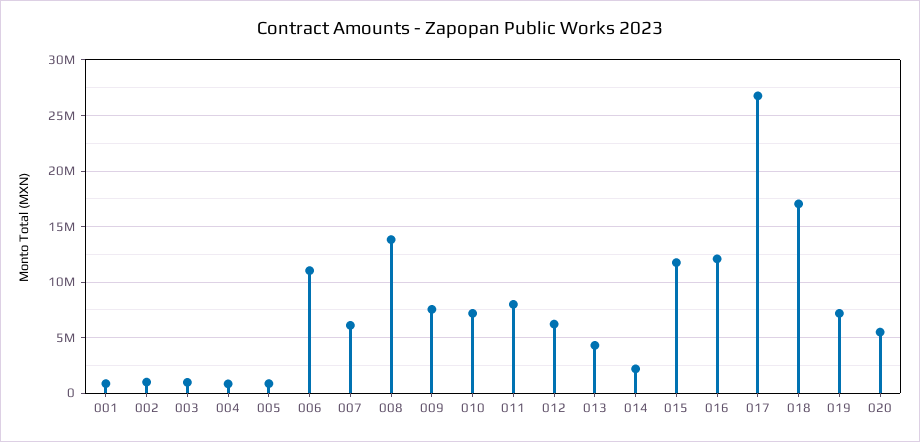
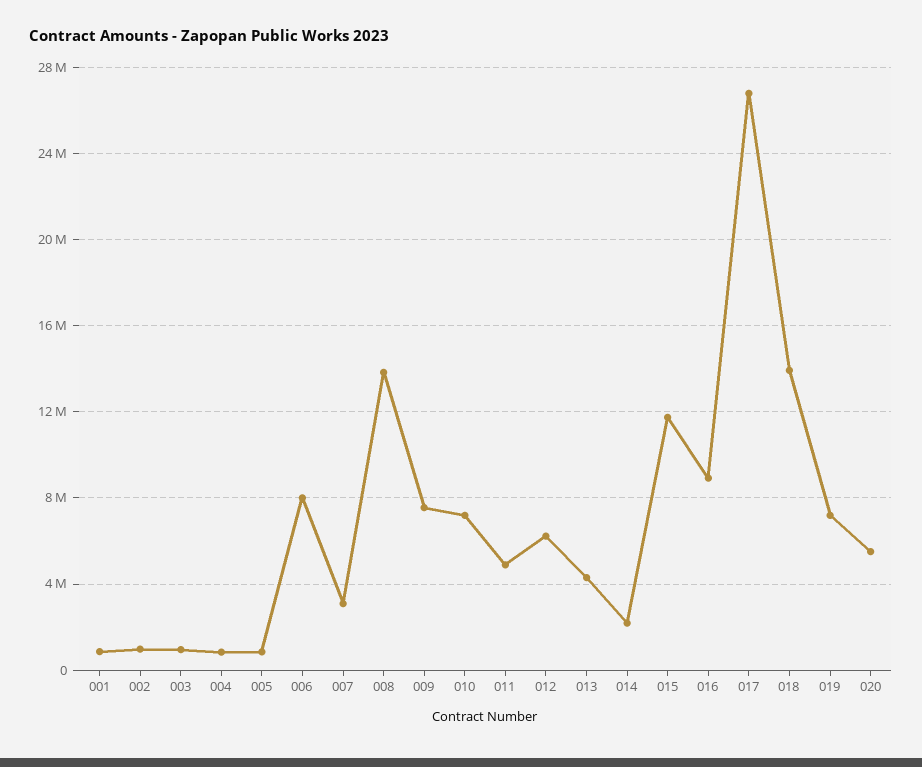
  {
    "001": 1000000,
    "002": 1000000,
    "003": 1000000,
    "004": 1000000,
    "005": 1000000,
-   "006": 11000000,
+   "006": 8000000,
-   "007": 6000000,
+   "007": 3000000,
    "008": 14000000,
    "009": 7500000,
    "010": 7000000,
-   "011": 8000000,
+   "011": 5000000,
    "012": 6000000,
    "013": 4500000,
    "014": 2000000,
    "015": 11500000,
-   "016": 12000000,
+   "016": 9000000,
    "017": 27000000,
-   "018": 17000000,
+   "018": 14000000,
    "019": 7000000,
    "020": 5500000
  }

